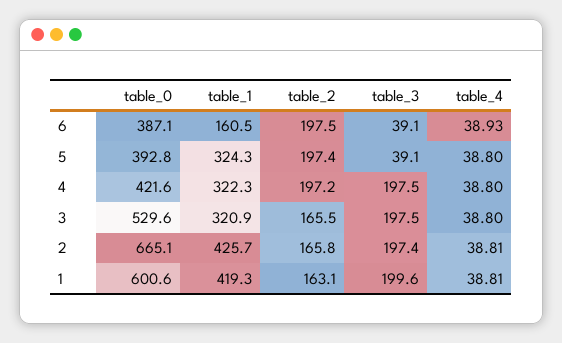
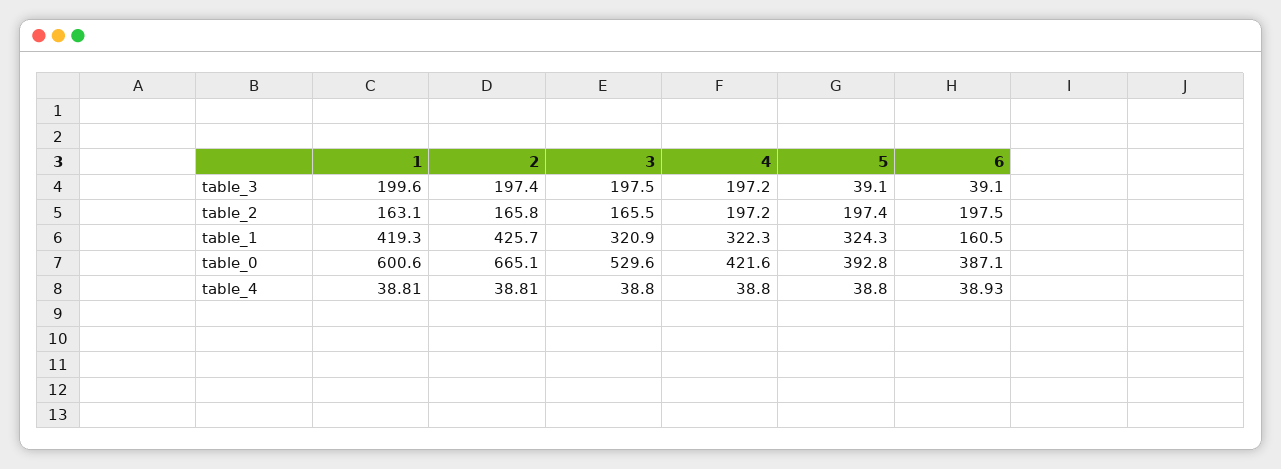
  {
    "table_0": {
      "6": 387.1,
      "5": 392.8,
      "4": 421.6,
      "3": 529.6,
      "2": 665.1,
      "1": 600.6
    },
    "table_1": {
      "6": 160.5,
      "5": 324.3,
      "4": 322.3,
      "3": 320.9,
      "2": 425.7,
      "1": 419.3
    },
    "table_2": {
      "6": 197.5,
      "5": 197.4,
      "4": 197.2,
      "3": 165.5,
      "2": 165.8,
      "1": 163.1
    },
    "table_3": {
      "6": 39.1,
      "5": 39.1,
-     "4": 197.5,
+     "4": 197.2,
      "3": 197.5,
      "2": 197.4,
      "1": 199.6
    },
    "table_4": {
      "6": 38.93,
      "5": 38.8,
      "4": 38.8,
      "3": 38.8,
      "2": 38.81,
      "1": 38.81
    }
  }

